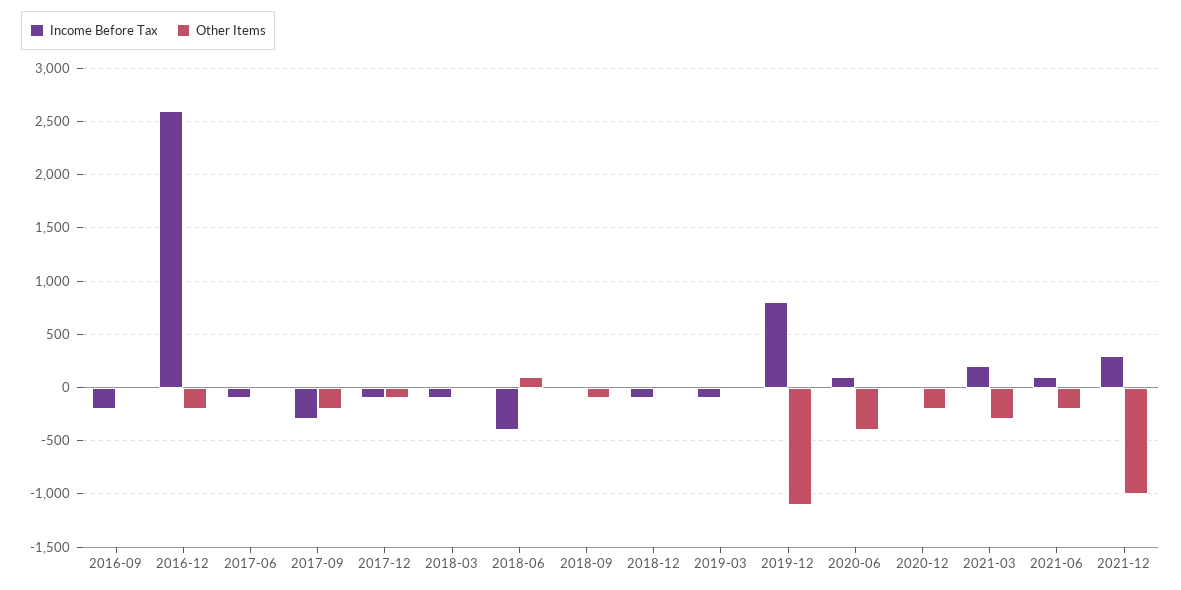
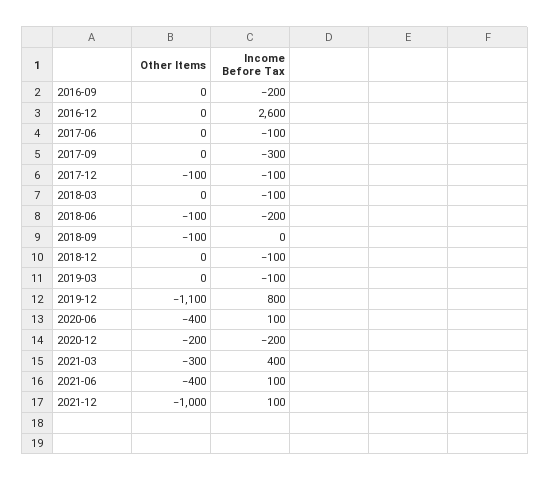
  {
    "Income Before Tax": {
      "2016-09": -200,
      "2016-12": 2600,
      "2017-06": -100,
      "2017-09": -300,
      "2017-12": -100,
      "2018-03": -100,
-     "2018-06": -400,
+     "2018-06": -200,
      "2018-09": 0,
      "2018-12": -100,
      "2019-03": -100,
      "2019-12": 800,
      "2020-06": 100,
-     "2020-12": 0,
+     "2020-12": -200,
-     "2021-03": 200,
+     "2021-03": 400,
      "2021-06": 100,
-     "2021-12": 300
+     "2021-12": 100
    },
    "Other Items": {
      "2016-09": 0,
-     "2016-12": -200,
+     "2016-12": 0,
      "2017-06": 0,
-     "2017-09": -200,
+     "2017-09": 0,
      "2017-12": -100,
      "2018-03": 0,
-     "2018-06": 100,
+     "2018-06": -100,
      "2018-09": -100,
      "2018-12": 0,
      "2019-03": 0,
      "2019-12": -1100,
      "2020-06": -400,
      "2020-12": -200,
      "2021-03": -300,
-     "2021-06": -200,
+     "2021-06": -400,
      "2021-12": -1000
    }
  }

